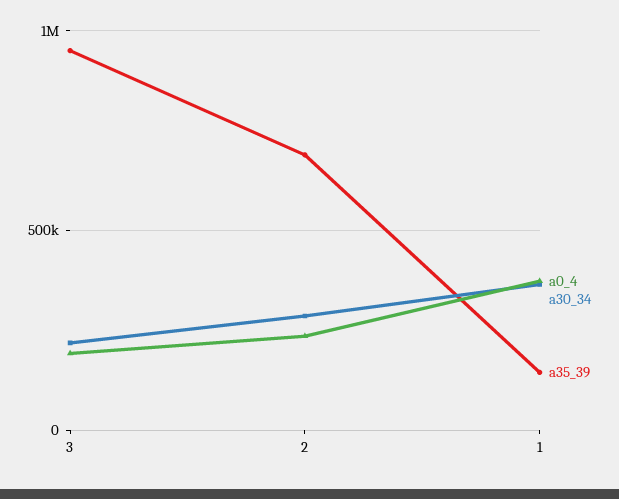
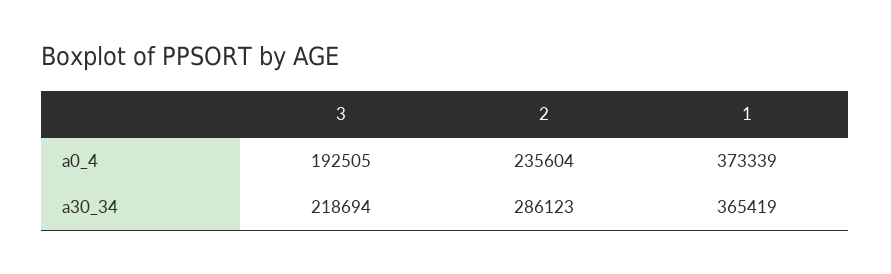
  {
    "a0_4": {
      "3": 192505,
      "2": 235604,
      "1": 373339
    },
    "a30_34": {
      "3": 218694,
      "2": 286123,
      "1": 365419
-   },
+   }
-   "a35_39": {
-     "3": 950000,
-     "2": 700000,
-     "1": 150000
-   }
  }

